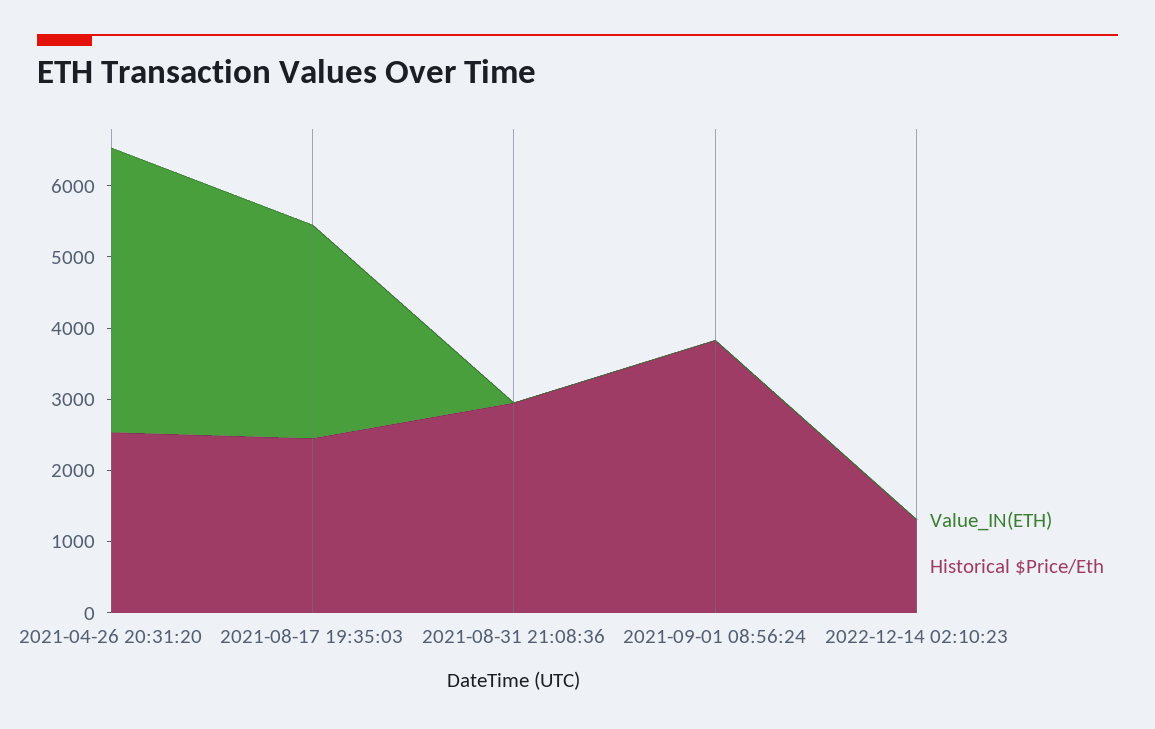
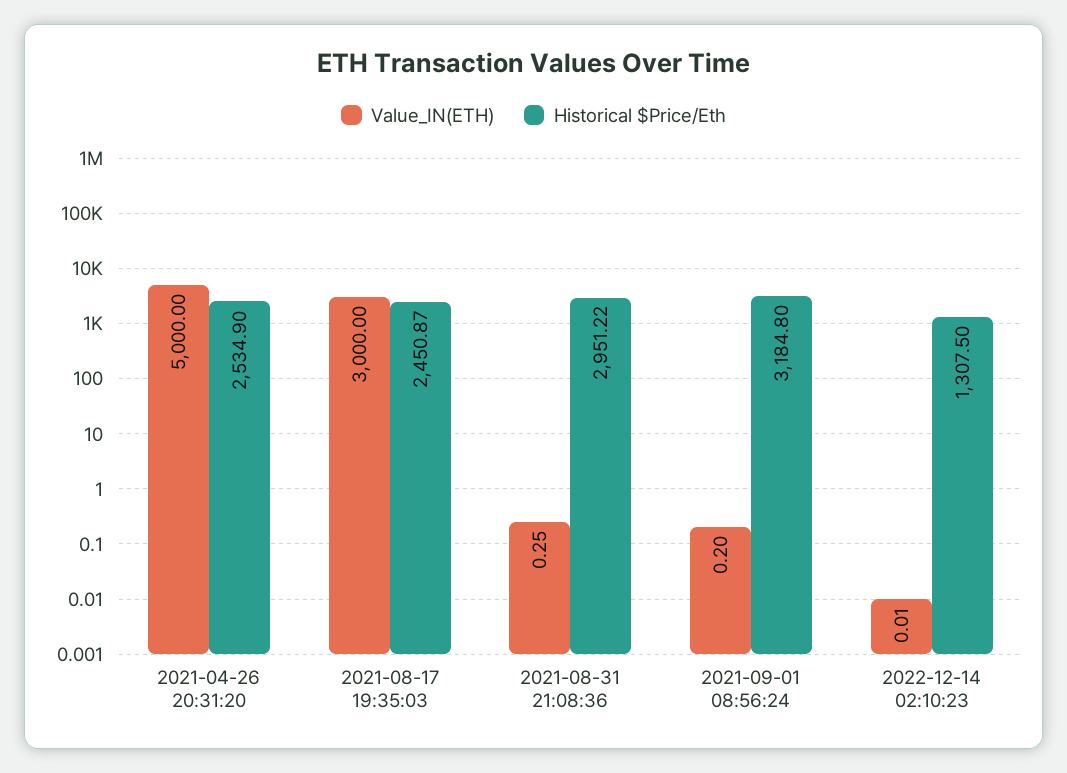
  {
    "Value_IN(ETH)": {
-     "2021-04-26 20:31:20": 4000,
+     "2021-04-26 20:31:20": 5000,
      "2021-08-17 19:35:03": 3000,
      "2021-08-31 21:08:36": 0.25,
      "2021-09-01 08:56:24": 0.2,
      "2022-12-14 02:10:23": 0.01
    },
    "Historical $Price/Eth": {
      "2021-04-26 20:31:20": 2534.9,
      "2021-08-17 19:35:03": 2450.87,
      "2021-08-31 21:08:36": 2951.22,
-     "2021-09-01 08:56:24": 3800,
+     "2021-09-01 08:56:24": 3184.8,
      "2022-12-14 02:10:23": 1307.5
    }
  }

